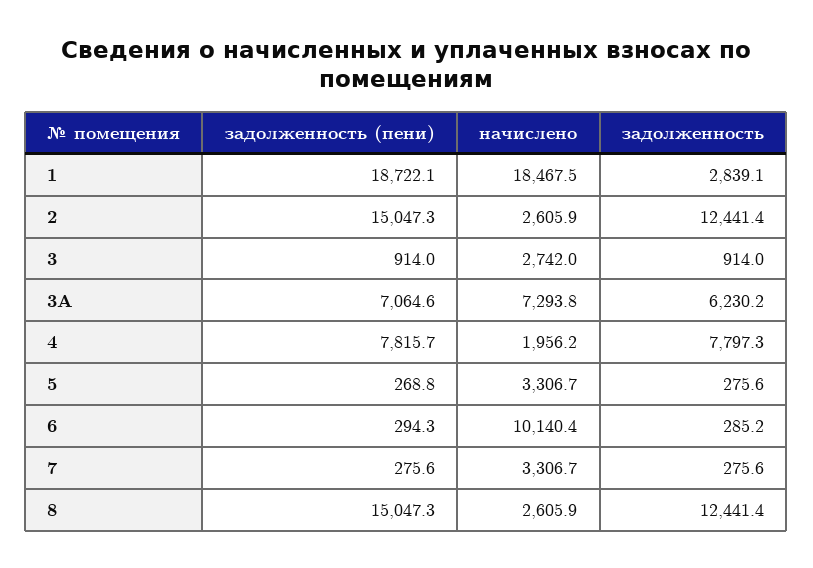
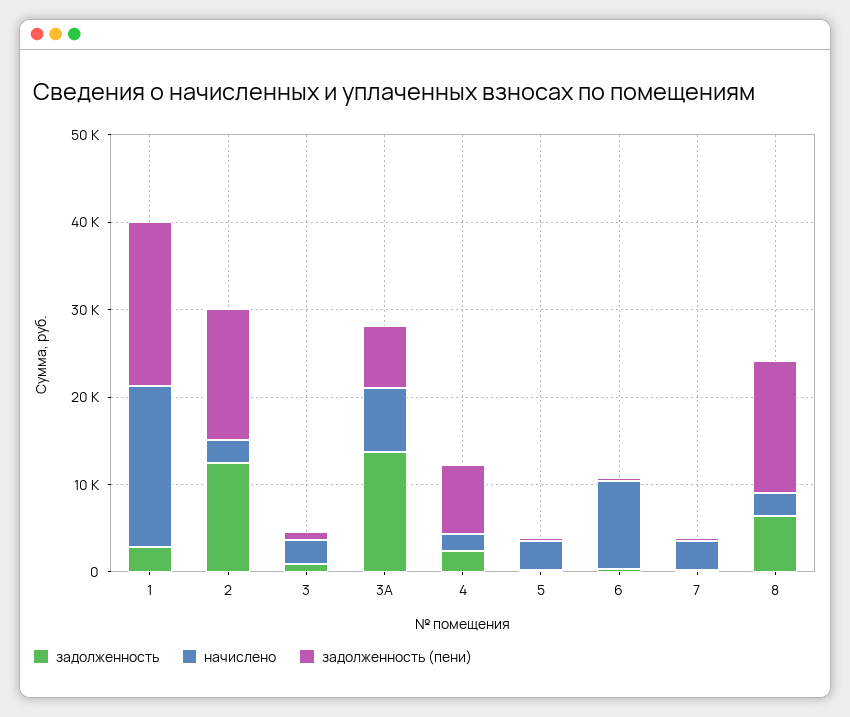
  {
    "задолженность (пени)": {
      "1": 18722.1,
      "2": 15047.3,
      "3": 914,
      "3А": 7064.6,
      "4": 7815.7,
      "5": 268.8,
      "6": 294.3,
      "7": 275.6,
      "8": 15047.3
    },
    "начислено": {
      "1": 18467.5,
      "2": 2605.9,
      "3": 2742,
      "3А": 7293.8,
      "4": 1956.2,
      "5": 3306.7,
      "6": 10140.4,
      "7": 3306.7,
      "8": 2605.9
    },
    "задолженность": {
      "1": 2839.1,
      "2": 12441.4,
      "3": 914,
-     "3А": 6230.2,
+     "3А": 14000,
-     "4": 7797.3,
+     "4": 2000,
      "5": 275.6,
      "6": 285.2,
      "7": 275.6,
-     "8": 12441.4
+     "8": 6000
    }
  }

